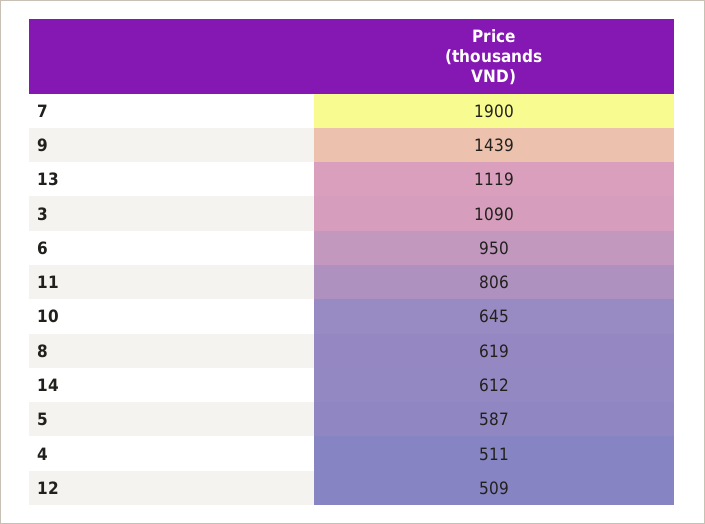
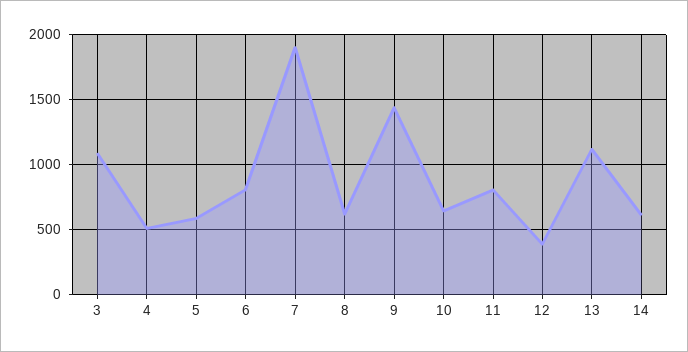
  {
    "7": 1900,
    "9": 1439,
    "13": 1119,
    "3": 1090,
-   "6": 950,
+   "6": 800,
    "11": 806,
    "10": 645,
    "8": 619,
    "14": 612,
    "5": 587,
    "4": 511,
-   "12": 509
+   "12": 400
  }

